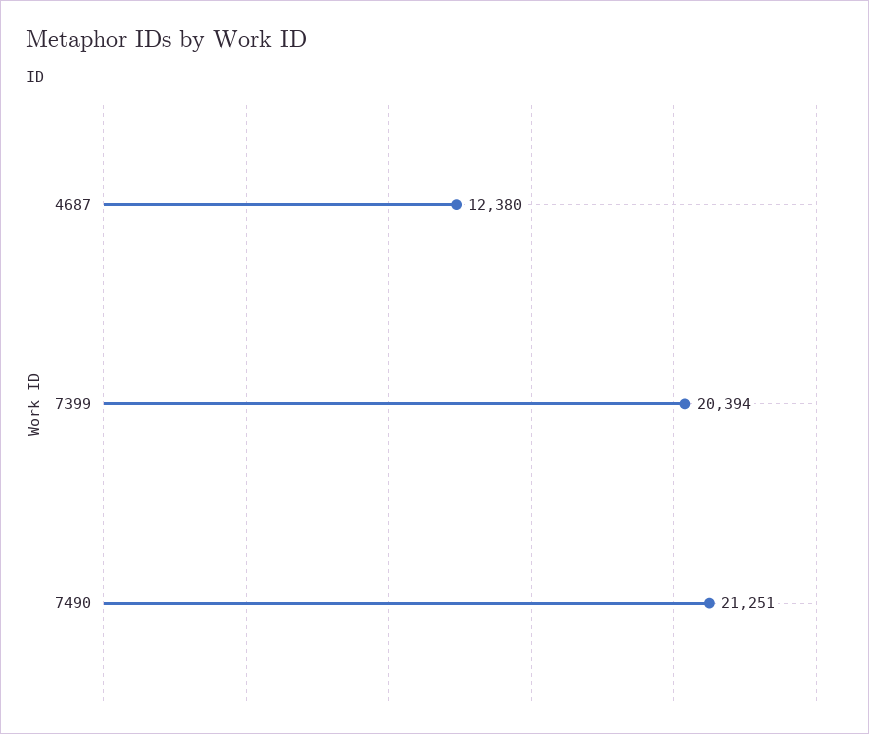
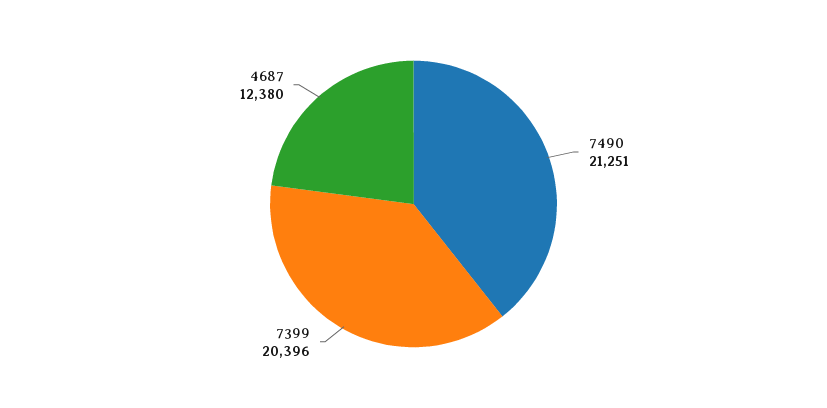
  {
    "4687": 12380,
-   "7399": 20394,
+   "7399": 20396,
    "7490": 21251
  }

